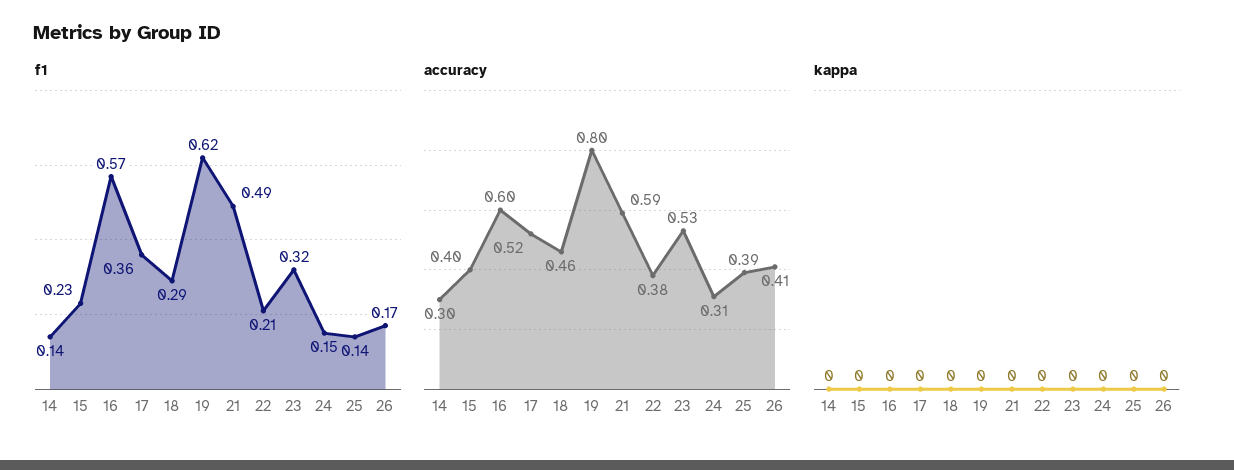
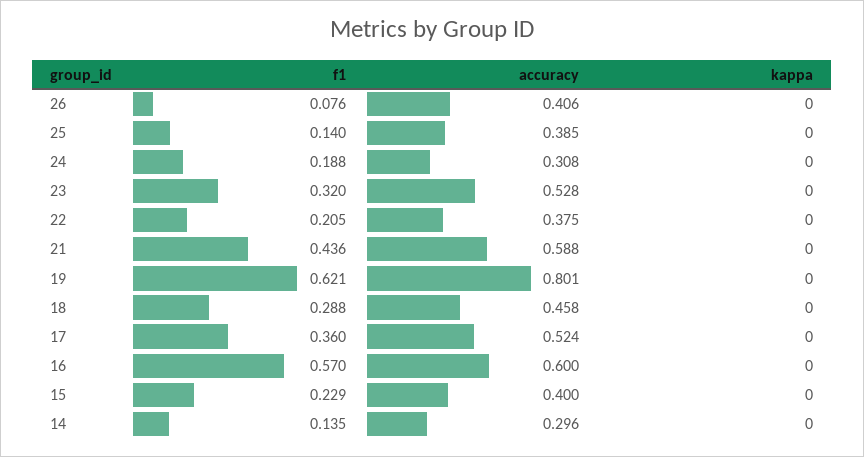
  {
    "f1": {
      "14": 0.135,
      "15": 0.229,
      "16": 0.57,
      "17": 0.36,
      "18": 0.288,
      "19": 0.621,
-     "21": 0.49,
+     "21": 0.436,
      "22": 0.205,
      "23": 0.32,
-     "24": 0.15,
+     "24": 0.188,
      "25": 0.14,
-     "26": 0.17
+     "26": 0.076
    },
    "accuracy": {
      "14": 0.296,
      "15": 0.4,
      "16": 0.6,
      "17": 0.524,
      "18": 0.458,
      "19": 0.801,
      "21": 0.588,
      "22": 0.375,
      "23": 0.528,
      "24": 0.308,
      "25": 0.385,
      "26": 0.406
    },
    "kappa": {
      "14": 0,
      "15": 0,
      "16": 0,
      "17": 0,
      "18": 0,
      "19": 0,
      "21": 0,
      "22": 0,
      "23": 0,
      "24": 0,
      "25": 0,
      "26": 0
    }
  }

